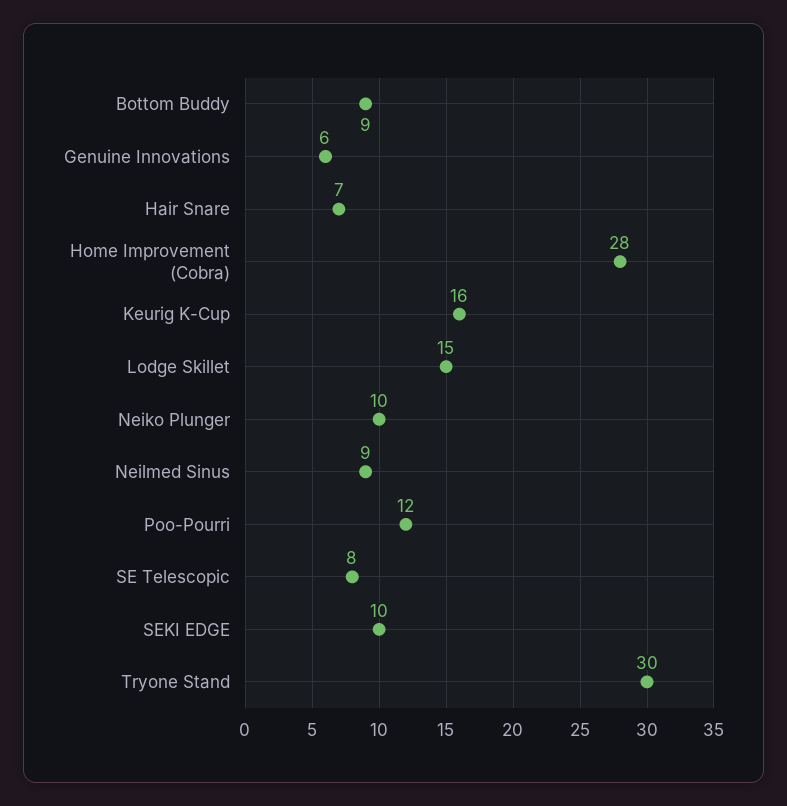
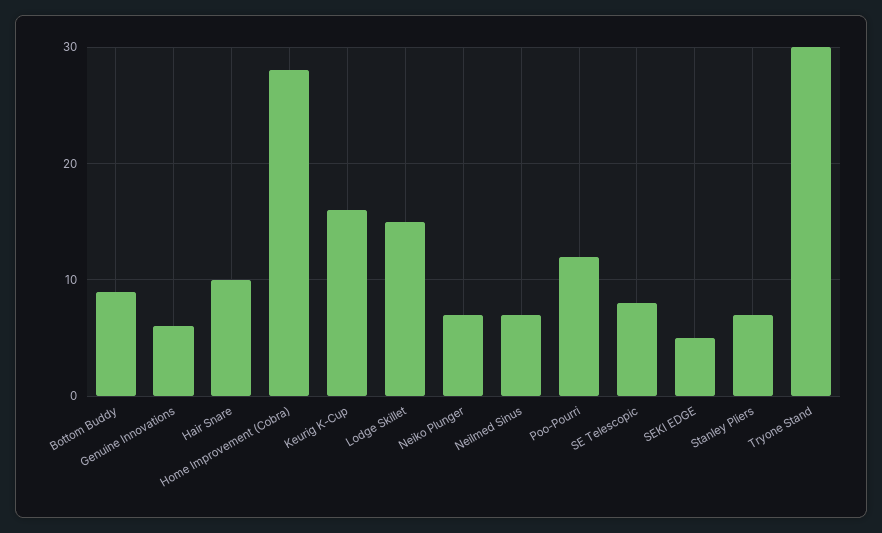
  {
    "Bottom Buddy": 9,
    "Genuine Innovations": 6,
-   "Hair Snare": 7,
+   "Hair Snare": 10,
    "Home Improvement (Cobra)": 28,
    "Keurig K-Cup": 16,
    "Lodge Skillet": 15,
-   "Neiko Plunger": 10,
+   "Neiko Plunger": 7,
-   "Neilmed Sinus": 9,
+   "Neilmed Sinus": 7,
    "Poo-Pourri": 12,
    "SE Telescopic": 8,
-   "SEKI EDGE": 10,
+   "SEKI EDGE": 5,
-   "Tryone Stand": 30
+   "Tryone Stand": 30,
+   "Stanley Pliers": 7
  }

